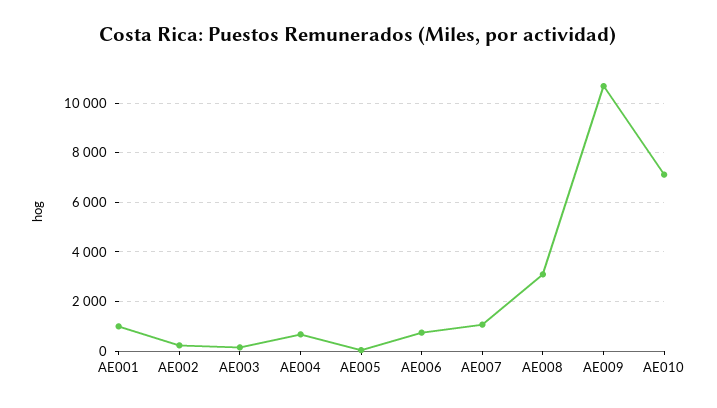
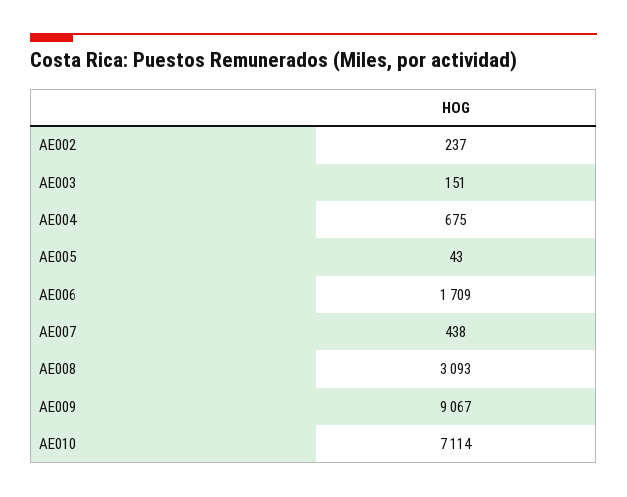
  {
-   "AE001": 1000,
    "AE002": 237,
    "AE003": 151,
    "AE004": 675,
    "AE005": 43,
-   "AE006": 750,
+   "AE006": 1709,
-   "AE007": 1000,
+   "AE007": 438,
    "AE008": 3093,
-   "AE009": 10750,
+   "AE009": 9067,
    "AE010": 7114
  }

